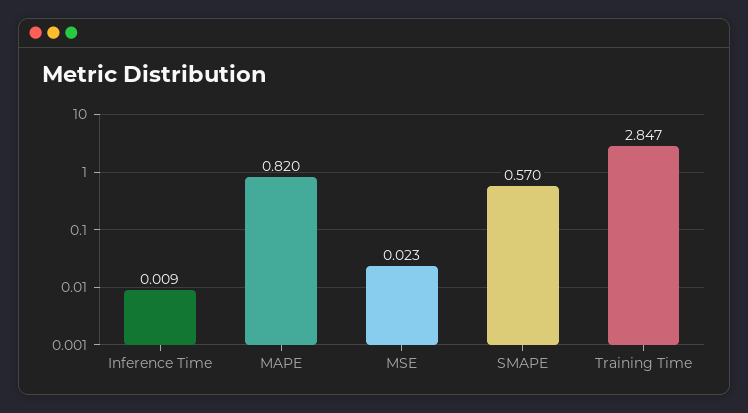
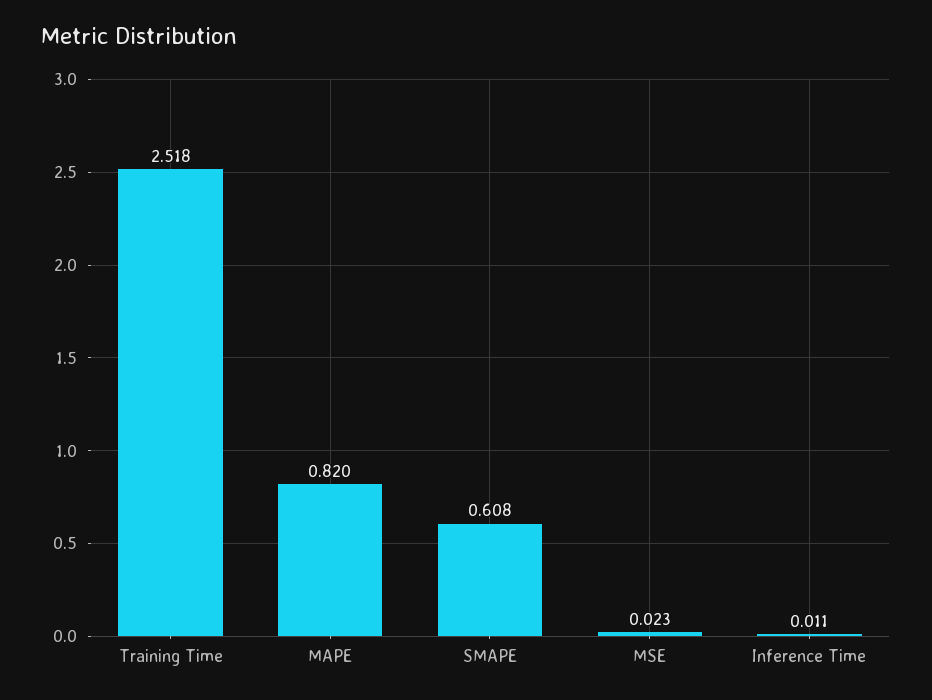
  {
-   "Inference Time": 0.009,
+   "Inference Time": 0.011,
    "MAPE": 0.82,
    "MSE": 0.023,
-   "SMAPE": 0.57,
+   "SMAPE": 0.608,
-   "Training Time": 2.847
+   "Training Time": 2.518
  }

